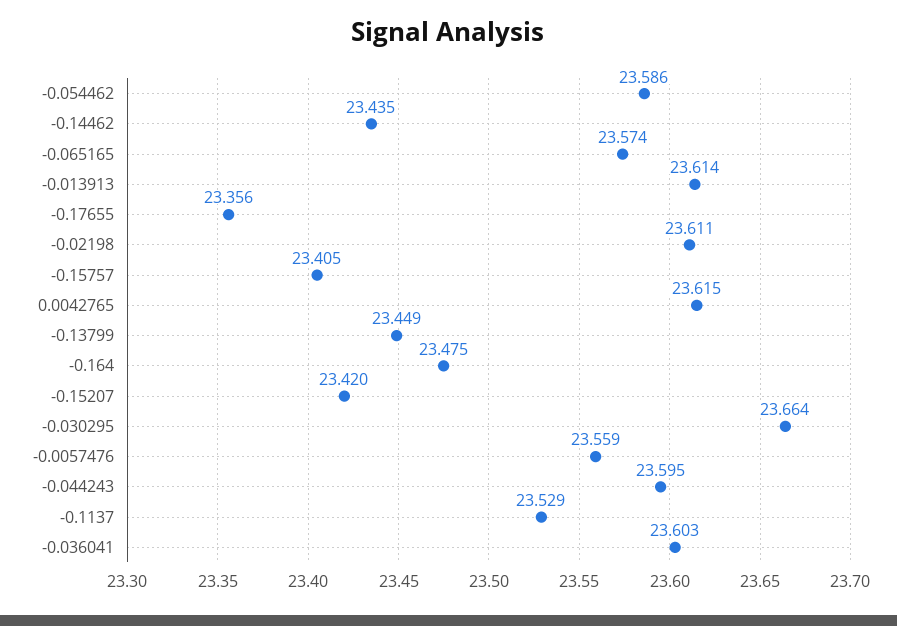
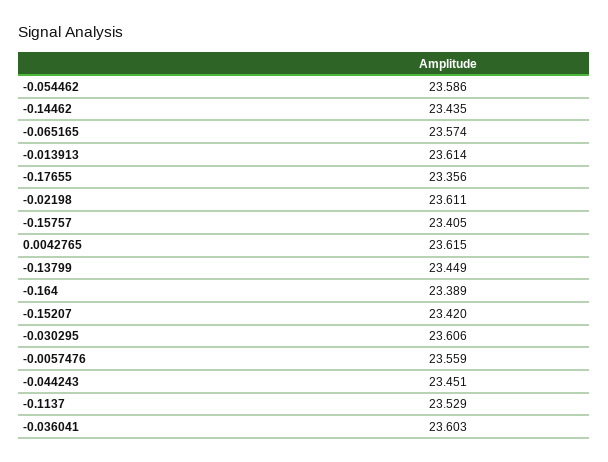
  {
    "-0.054462": 23.586,
    "-0.14462": 23.435,
    "-0.065165": 23.574,
    "-0.013913": 23.614,
    "-0.17655": 23.356,
    "-0.02198": 23.611,
    "-0.15757": 23.405,
    "0.0042765": 23.615,
    "-0.13799": 23.449,
-   "-0.164": 23.475,
+   "-0.164": 23.389,
    "-0.15207": 23.42,
-   "-0.030295": 23.664,
+   "-0.030295": 23.606,
    "-0.0057476": 23.559,
-   "-0.044243": 23.595,
+   "-0.044243": 23.451,
    "-0.1137": 23.529,
    "-0.036041": 23.603
  }

